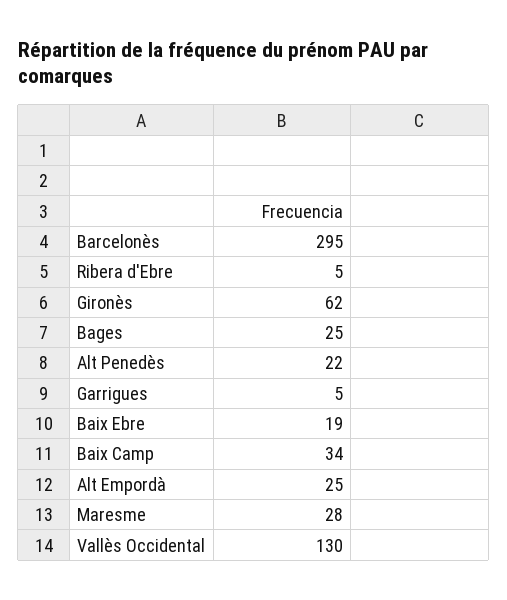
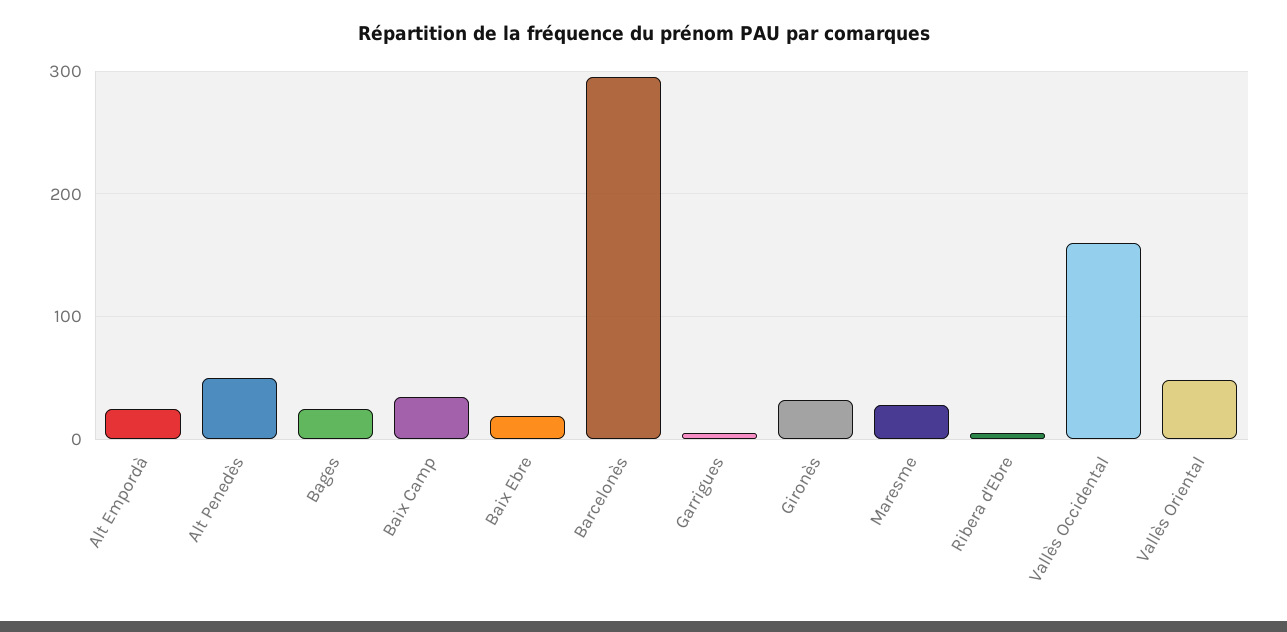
  {
    "Barcelonès": 295,
    "Ribera d'Ebre": 5,
-   "Gironès": 62,
+   "Gironès": 30,
    "Bages": 25,
-   "Alt Penedès": 22,
+   "Alt Penedès": 50,
    "Garrigues": 5,
    "Baix Ebre": 19,
    "Baix Camp": 34,
    "Alt Empordà": 25,
    "Maresme": 28,
-   "Vallès Occidental": 130
+   "Vallès Occidental": 160,
+   "Vallès Oriental": 50
  }

